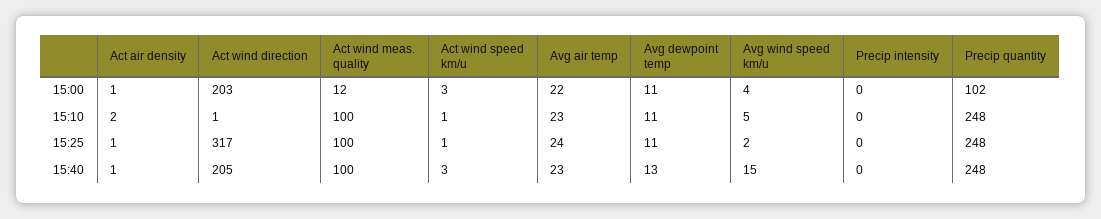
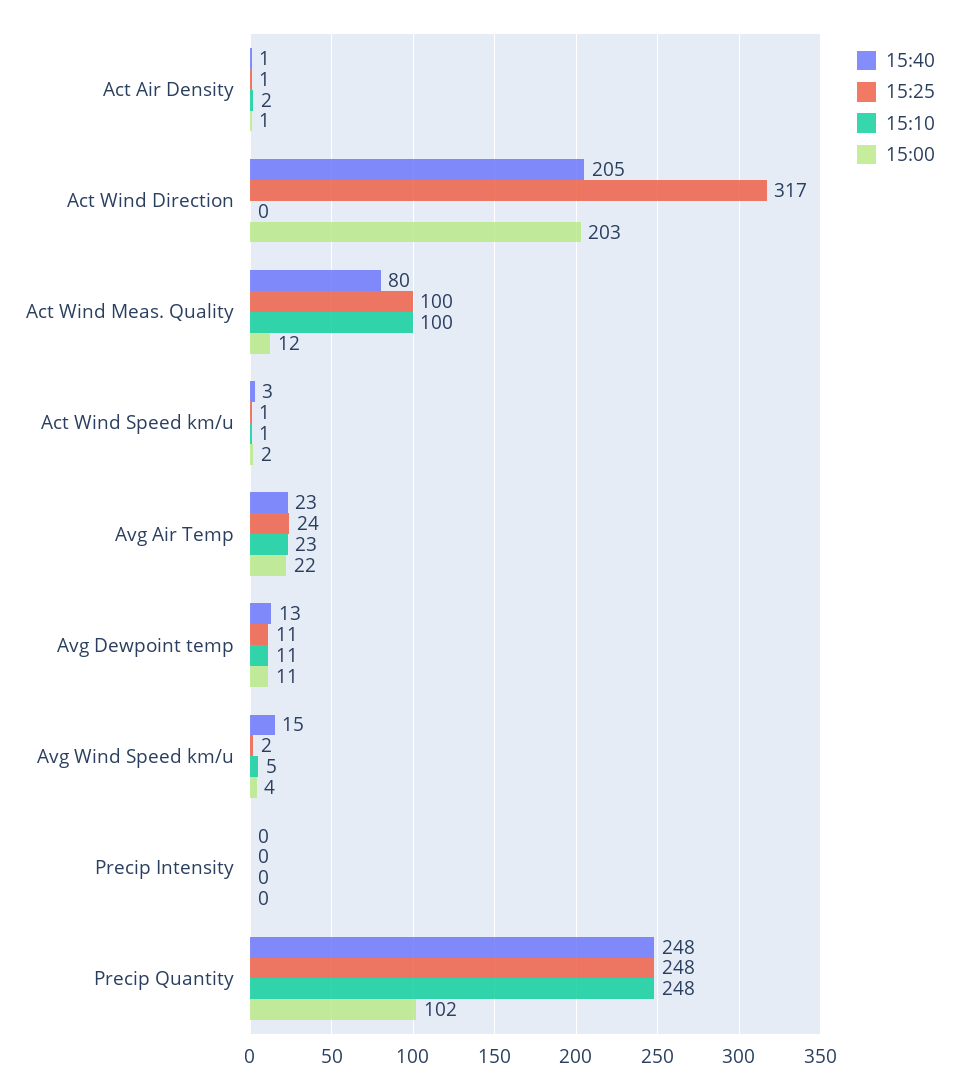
  {
    "15:00": {
      "Act air density": 1,
      "Act wind direction": 203,
      "Act wind meas. quality": 12,
-     "Act wind speed km/u": 3,
+     "Act wind speed km/u": 2,
      "Avg air temp": 22,
      "Avg dewpoint temp": 11,
      "Avg wind speed km/u": 4,
      "Precip intensity": 0,
      "Precip quantity": 102
    },
    "15:10": {
      "Act air density": 2,
-     "Act wind direction": 1,
+     "Act wind direction": 0,
      "Act wind meas. quality": 100,
      "Act wind speed km/u": 1,
      "Avg air temp": 23,
      "Avg dewpoint temp": 11,
      "Avg wind speed km/u": 5,
      "Precip intensity": 0,
      "Precip quantity": 248
    },
    "15:25": {
      "Act air density": 1,
      "Act wind direction": 317,
      "Act wind meas. quality": 100,
      "Act wind speed km/u": 1,
      "Avg air temp": 24,
      "Avg dewpoint temp": 11,
      "Avg wind speed km/u": 2,
      "Precip intensity": 0,
      "Precip quantity": 248
    },
    "15:40": {
      "Act air density": 1,
      "Act wind direction": 205,
-     "Act wind meas. quality": 100,
+     "Act wind meas. quality": 80,
      "Act wind speed km/u": 3,
      "Avg air temp": 23,
      "Avg dewpoint temp": 13,
      "Avg wind speed km/u": 15,
      "Precip intensity": 0,
      "Precip quantity": 248
    }
  }

